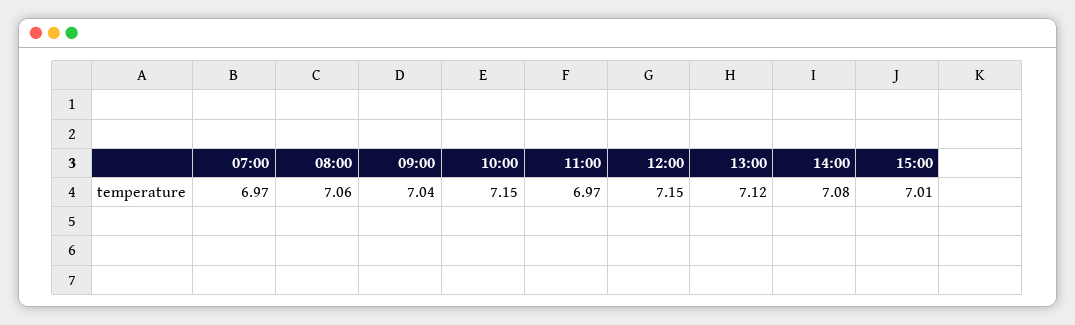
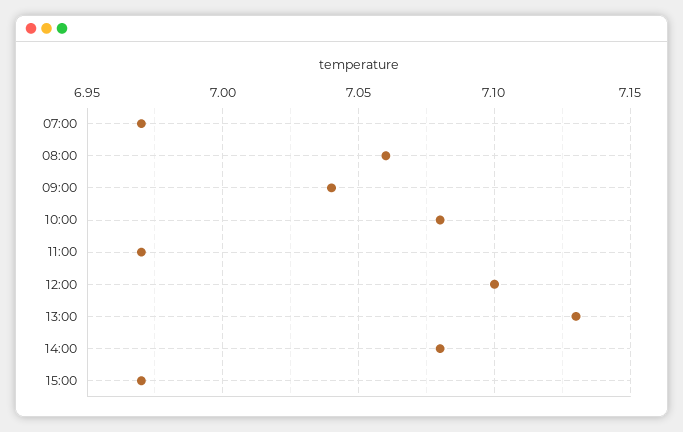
  {
    "07:00": 6.97,
    "08:00": 7.06,
    "09:00": 7.04,
-   "10:00": 7.15,
+   "10:00": 7.08,
    "11:00": 6.97,
-   "12:00": 7.15,
+   "12:00": 7.1,
-   "13:00": 7.12,
+   "13:00": 7.13,
    "14:00": 7.08,
-   "15:00": 7.01
+   "15:00": 6.97
  }

